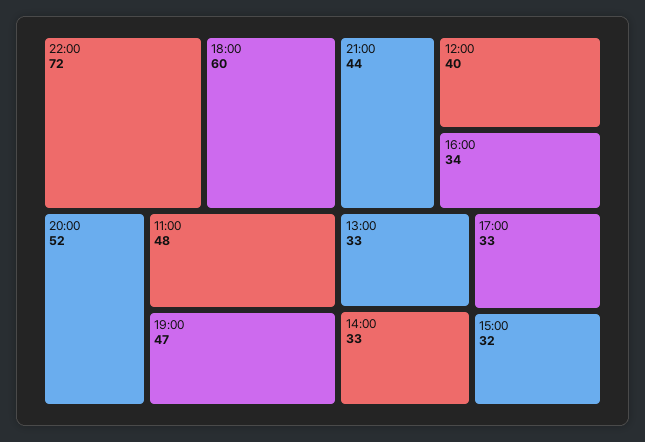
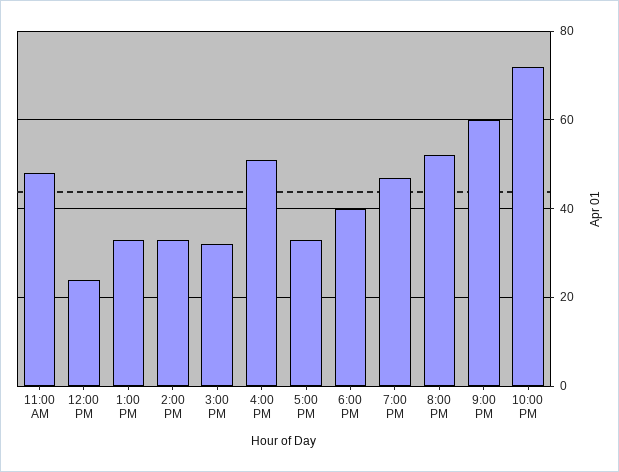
  {
    "22:00": 72,
-   "18:00": 60,
+   "18:00": 40,
    "20:00": 52,
    "11:00": 48,
    "19:00": 47,
-   "21:00": 44,
+   "21:00": 60,
-   "12:00": 40,
+   "12:00": 25,
-   "16:00": 34,
+   "16:00": 50,
    "13:00": 33,
    "14:00": 33,
    "17:00": 33,
    "15:00": 32
  }

